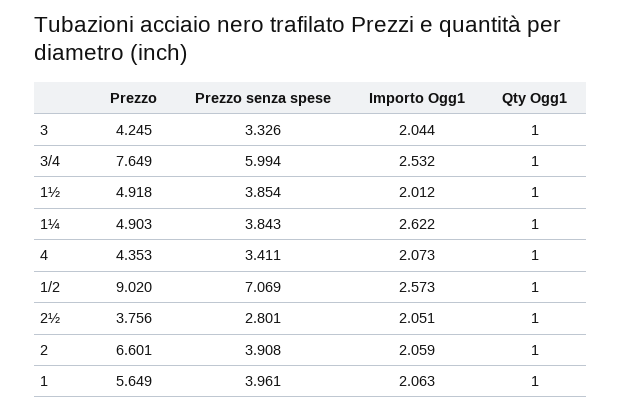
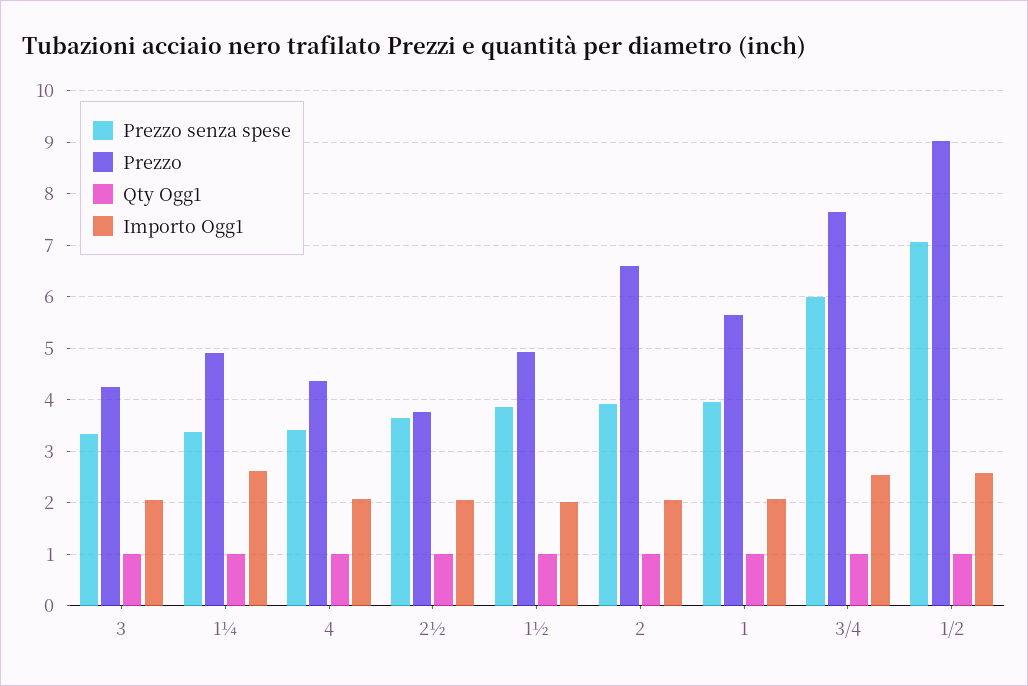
  {
    "Prezzo": {
      "3": 4.245,
      "3/4": 7.649,
      "1½": 4.918,
      "1¼": 4.903,
      "4": 4.353,
      "1/2": 9.02,
      "2½": 3.756,
      "2": 6.601,
      "1": 5.649
    },
    "Prezzo senza spese": {
      "3": 3.326,
      "3/4": 5.994,
      "1½": 3.854,
-     "1¼": 3.843,
+     "1¼": 3.4,
      "4": 3.411,
      "1/2": 7.069,
-     "2½": 2.801,
+     "2½": 3.6,
      "2": 3.908,
      "1": 3.961
    },
    "Importo Ogg1": {
      "3": 2.044,
      "3/4": 2.532,
      "1½": 2.012,
      "1¼": 2.622,
      "4": 2.073,
      "1/2": 2.573,
      "2½": 2.051,
      "2": 2.059,
      "1": 2.063
    },
    "Qty Ogg1": {
      "3": 1,
      "3/4": 1,
      "1½": 1,
      "1¼": 1,
      "4": 1,
      "1/2": 1,
      "2½": 1,
      "2": 1,
      "1": 1
    }
  }

